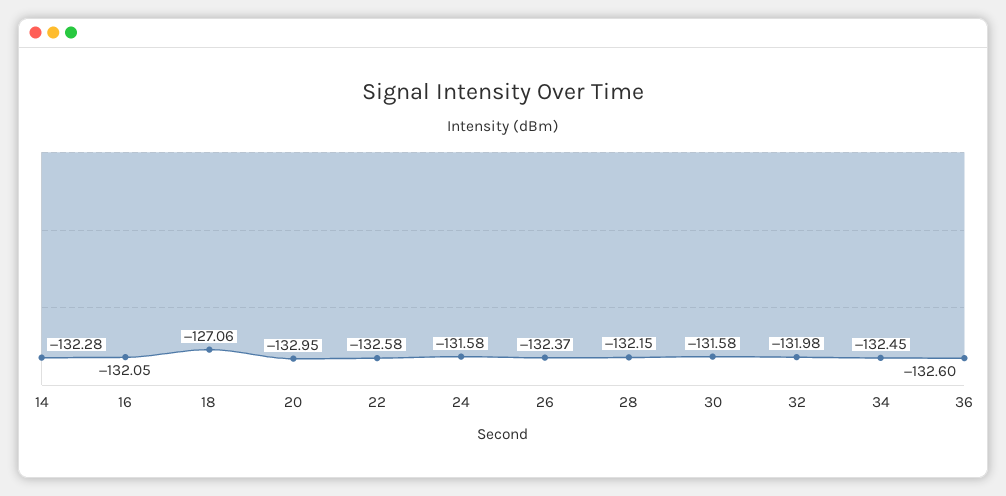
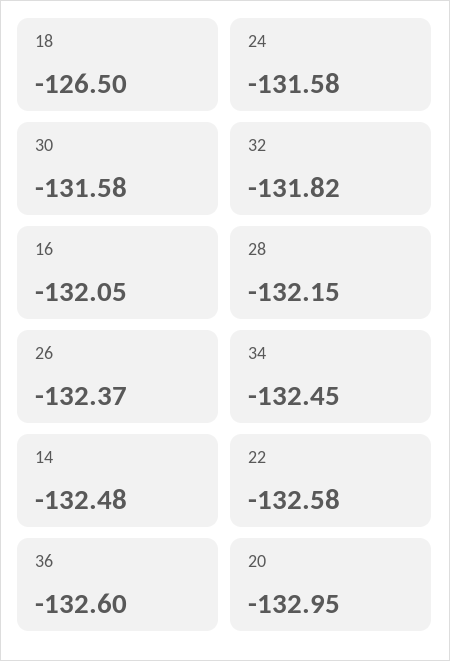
  {
-   "14": -132.28,
+   "14": -132.48,
    "16": -132.05,
-   "18": -127.06,
+   "18": -126.5,
    "20": -132.95,
    "22": -132.58,
    "24": -131.58,
    "26": -132.37,
    "28": -132.15,
    "30": -131.58,
-   "32": -131.98,
+   "32": -131.82,
    "34": -132.45,
    "36": -132.6
  }

